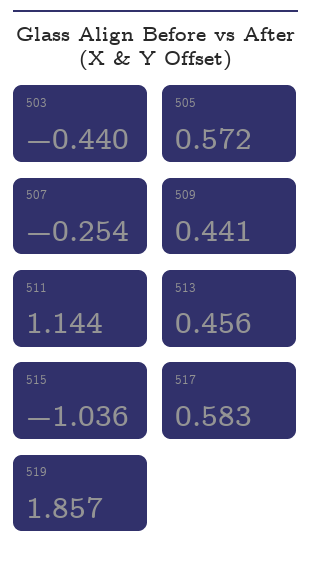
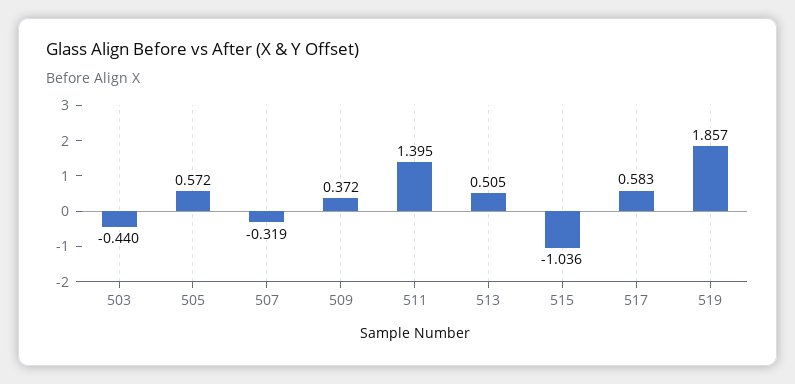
  {
    "503": -0.44,
    "505": 0.572,
-   "507": -0.254,
+   "507": -0.319,
-   "509": 0.441,
+   "509": 0.372,
-   "511": 1.144,
+   "511": 1.395,
-   "513": 0.456,
+   "513": 0.505,
    "515": -1.036,
    "517": 0.583,
    "519": 1.857
  }

